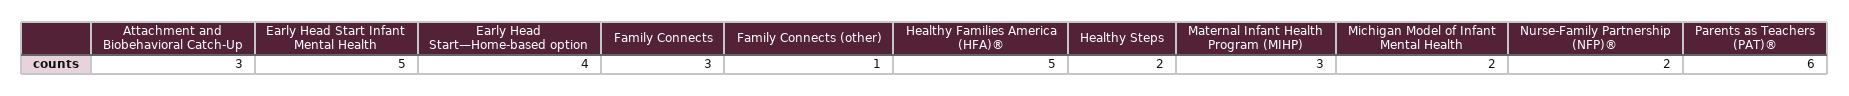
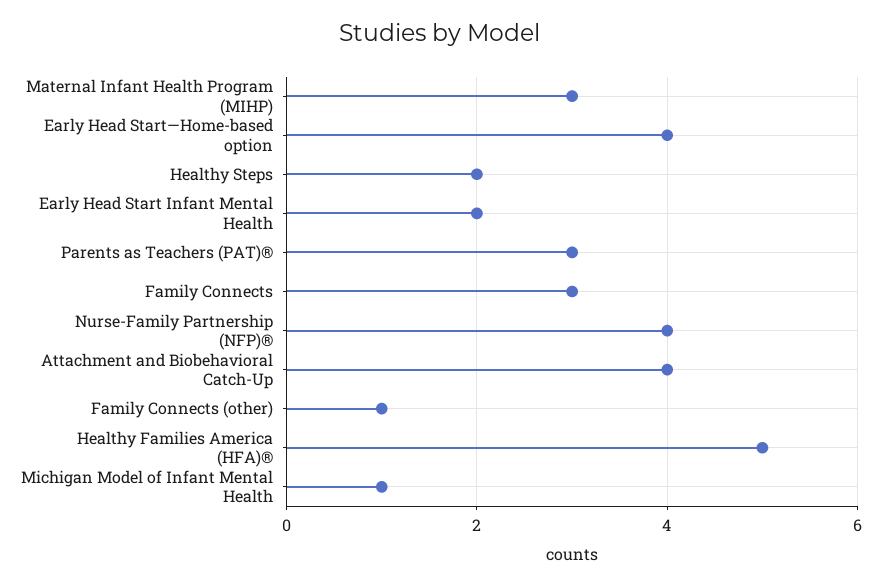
  {
-   "Attachment and Biobehavioral Catch-Up": 3,
+   "Attachment and Biobehavioral Catch-Up": 4,
-   "Early Head Start Infant Mental Health": 5,
+   "Early Head Start Infant Mental Health": 2,
    "Early Head Start—Home-based option": 4,
    "Family Connects": 3,
    "Family Connects (other)": 1,
    "Healthy Families America (HFA)®": 5,
    "Healthy Steps": 2,
    "Maternal Infant Health Program (MIHP)": 3,
-   "Michigan Model of Infant Mental Health": 2,
+   "Michigan Model of Infant Mental Health": 1,
-   "Nurse-Family Partnership (NFP)®": 2,
+   "Nurse-Family Partnership (NFP)®": 4,
-   "Parents as Teachers (PAT)®": 6
+   "Parents as Teachers (PAT)®": 3
  }

